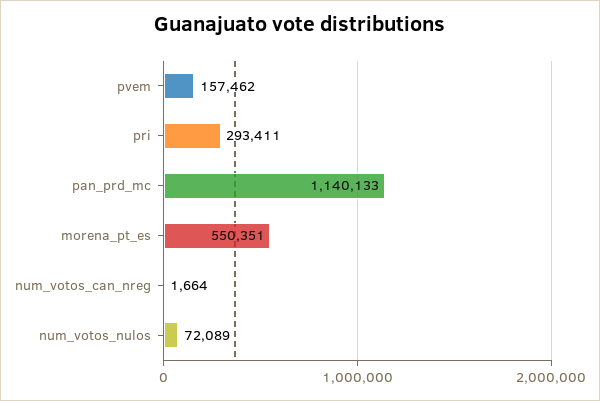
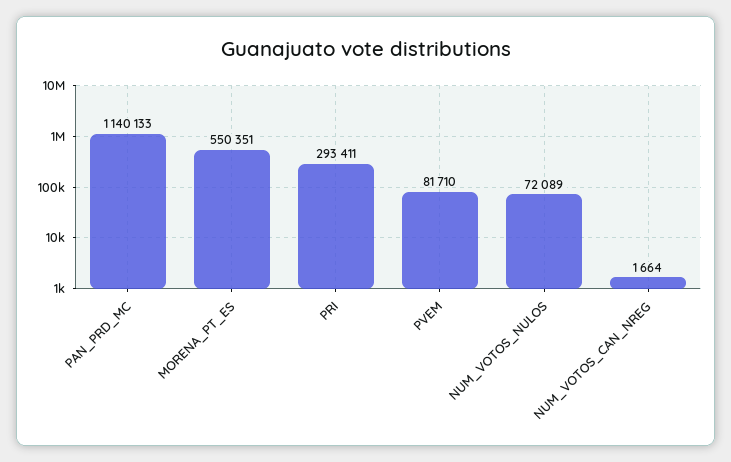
  {
-   "pvem": 157462,
+   "pvem": 81710,
    "pri": 293411,
    "pan_prd_mc": 1140133,
    "morena_pt_es": 550351,
    "num_votos_can_nreg": 1664,
    "num_votos_nulos": 72089
  }

